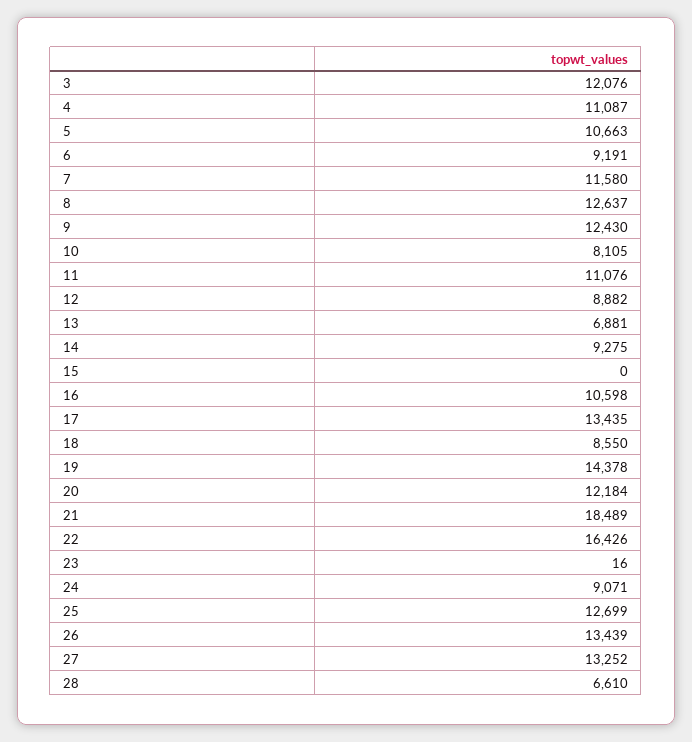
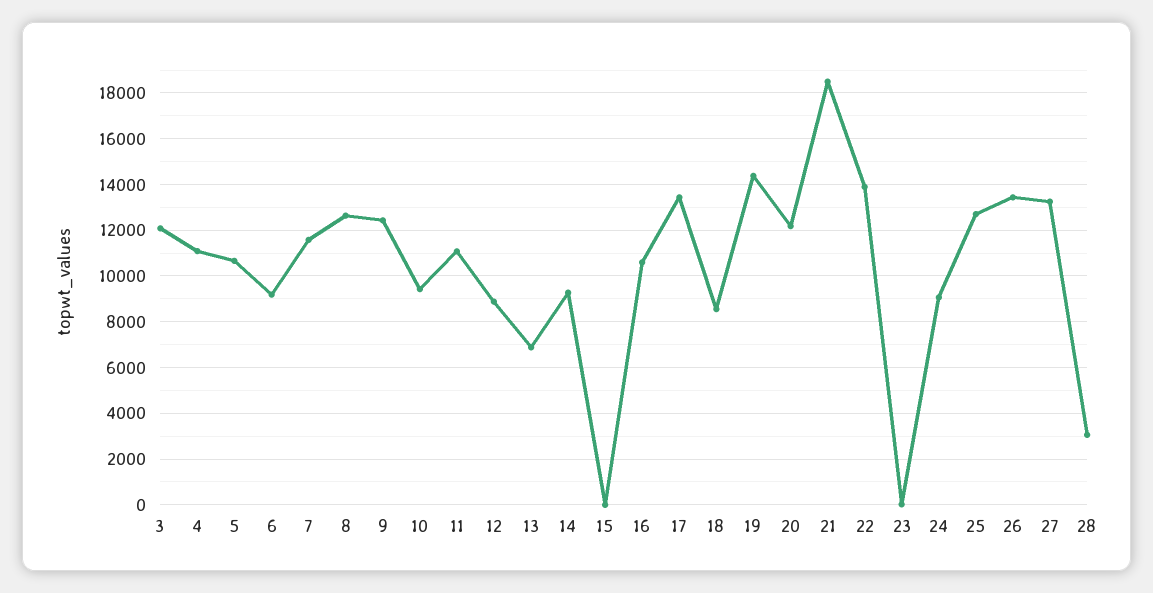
  {
    "3": 12076,
    "4": 11087,
    "5": 10663,
    "6": 9191,
    "7": 11580,
    "8": 12637,
    "9": 12430,
-   "10": 8105,
+   "10": 9500,
    "11": 11076,
    "12": 8882,
    "13": 6881,
    "14": 9275,
    "15": 0,
    "16": 10598,
    "17": 13435,
    "18": 8550,
    "19": 14378,
    "20": 12184,
    "21": 18489,
-   "22": 16426,
+   "22": 14000,
    "23": 16,
    "24": 9071,
    "25": 12699,
    "26": 13439,
    "27": 13252,
-   "28": 6610
+   "28": 3000
  }

